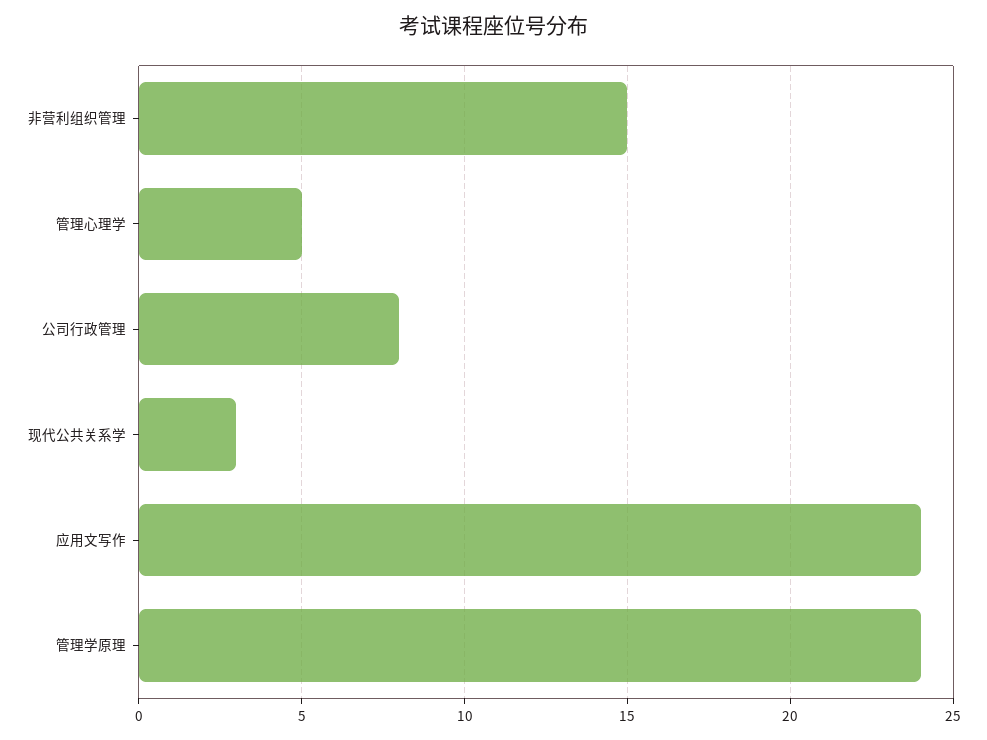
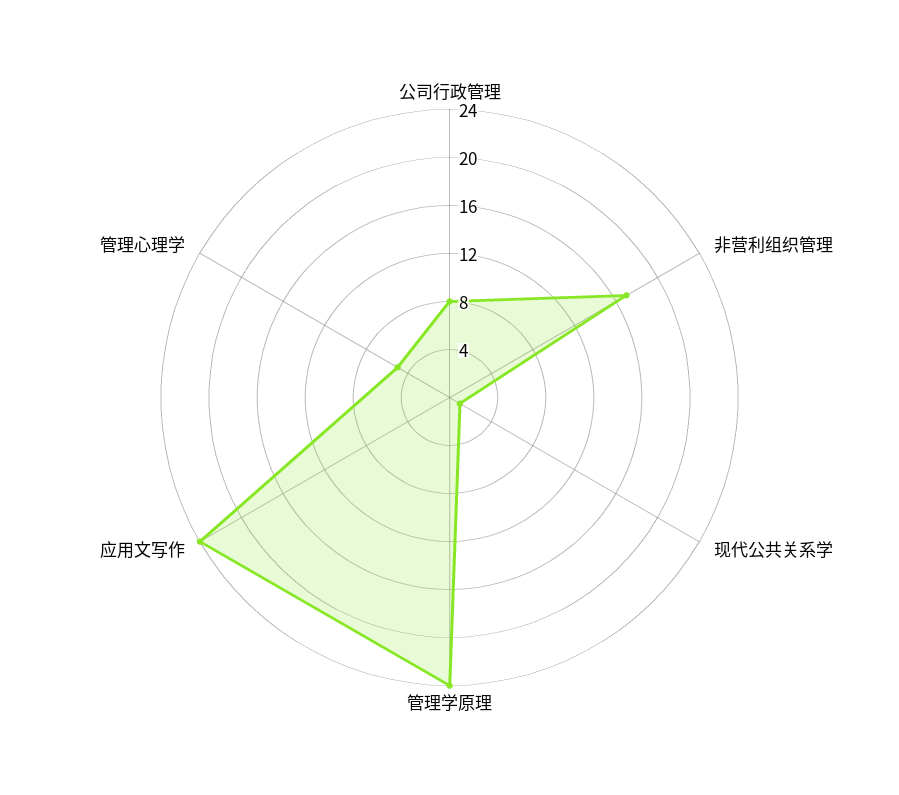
  {
-   "非营利组织管理": 15,
+   "非营利组织管理": 17,
    "管理心理学": 5,
    "公司行政管理": 8,
-   "现代公共关系学": 3,
+   "现代公共关系学": 1,
    "应用文写作": 24,
    "管理学原理": 24
  }

